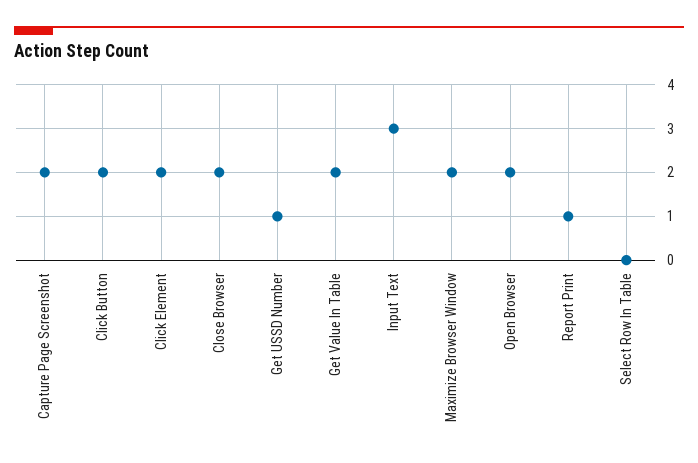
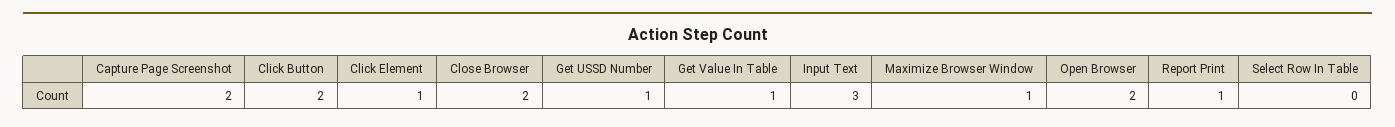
  {
    "Capture Page Screenshot": 2,
    "Click Button": 2,
-   "Click Element": 2,
+   "Click Element": 1,
    "Close Browser": 2,
    "Get USSD Number": 1,
-   "Get Value In Table": 2,
+   "Get Value In Table": 1,
    "Input Text": 3,
-   "Maximize Browser Window": 2,
+   "Maximize Browser Window": 1,
    "Open Browser": 2,
    "Report Print": 1,
    "Select Row In Table": 0
  }

